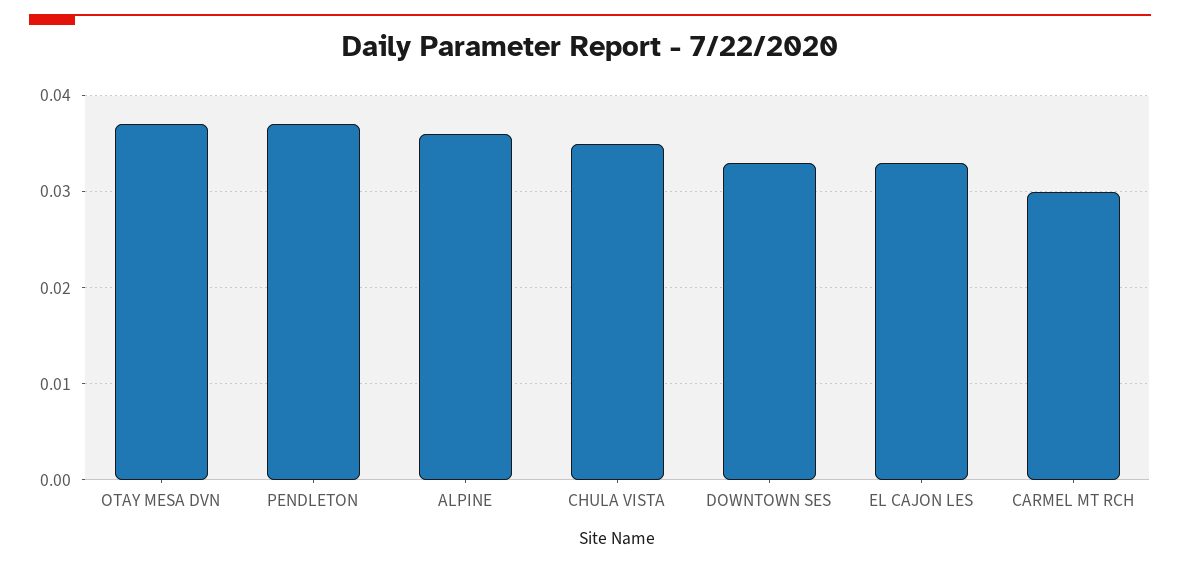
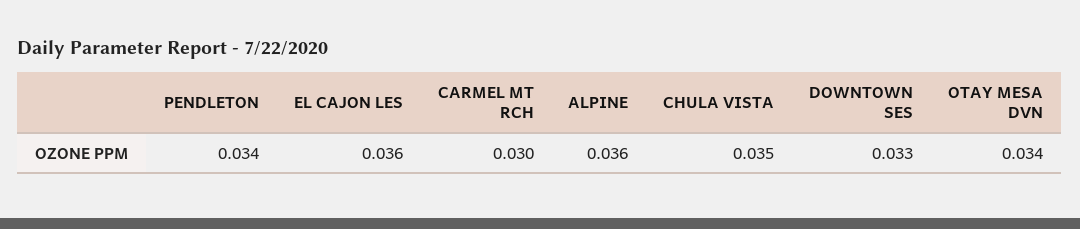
  {
-   "OTAY MESA DVN": 0.037,
+   "OTAY MESA DVN": 0.034,
-   "PENDLETON": 0.037,
+   "PENDLETON": 0.034,
    "ALPINE": 0.036,
    "CHULA VISTA": 0.035,
    "DOWNTOWN SES": 0.033,
-   "EL CAJON LES": 0.033,
+   "EL CAJON LES": 0.036,
    "CARMEL MT RCH": 0.03
  }

